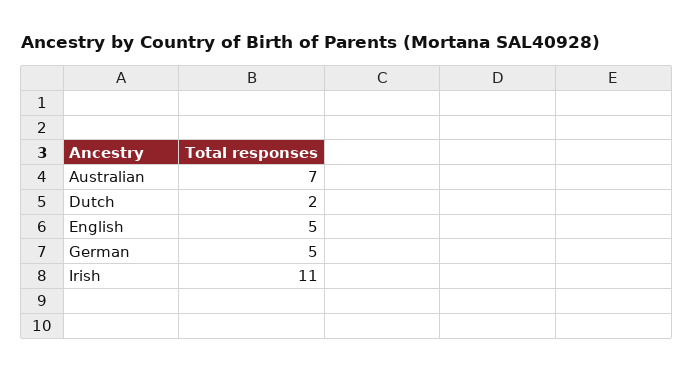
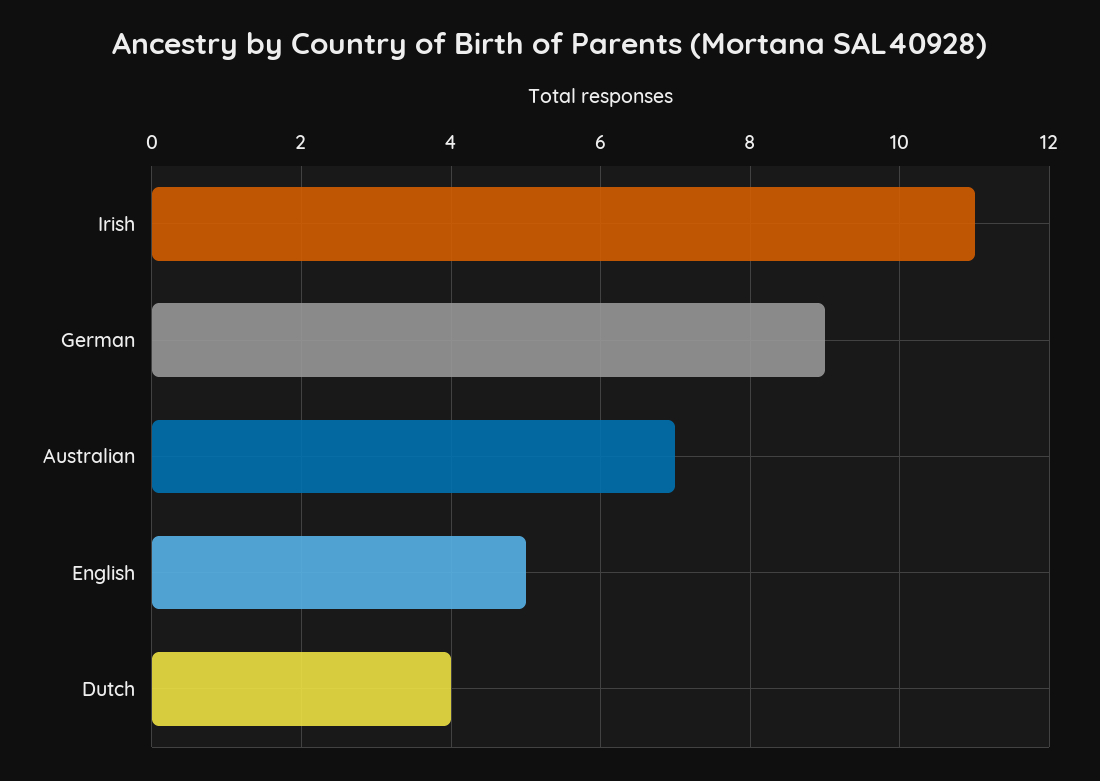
  {
    "Australian": 7,
-   "Dutch": 2,
+   "Dutch": 4,
    "English": 5,
-   "German": 5,
+   "German": 9,
    "Irish": 11
  }

